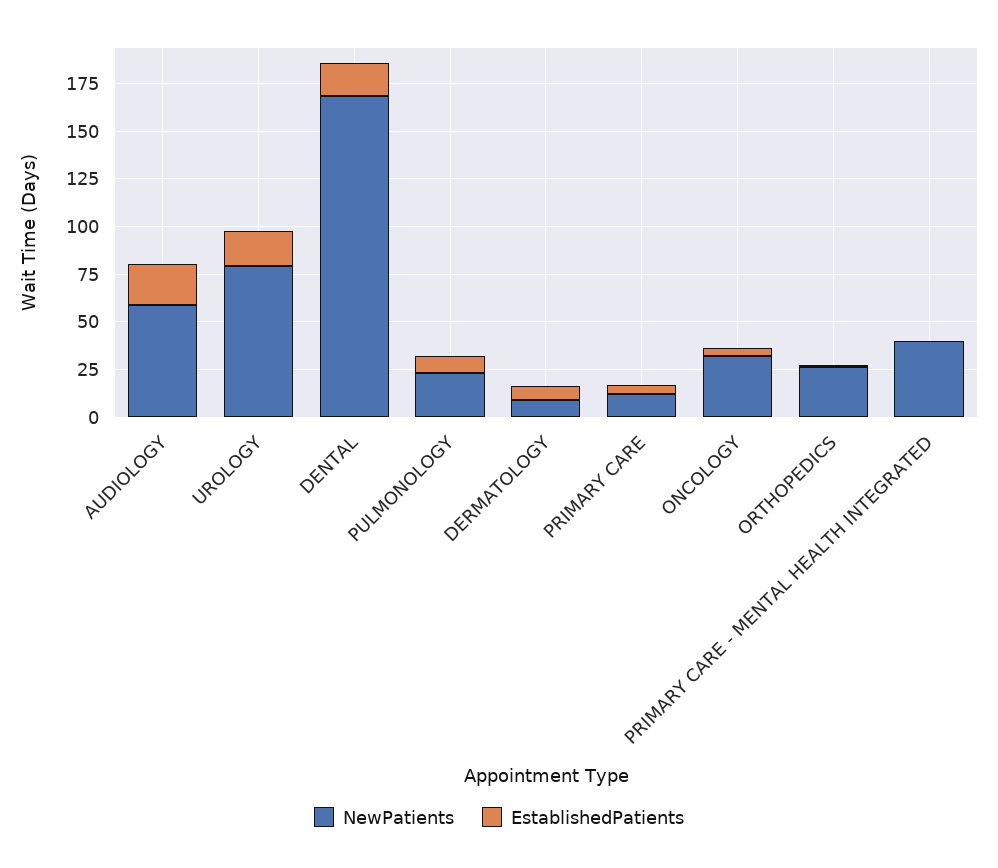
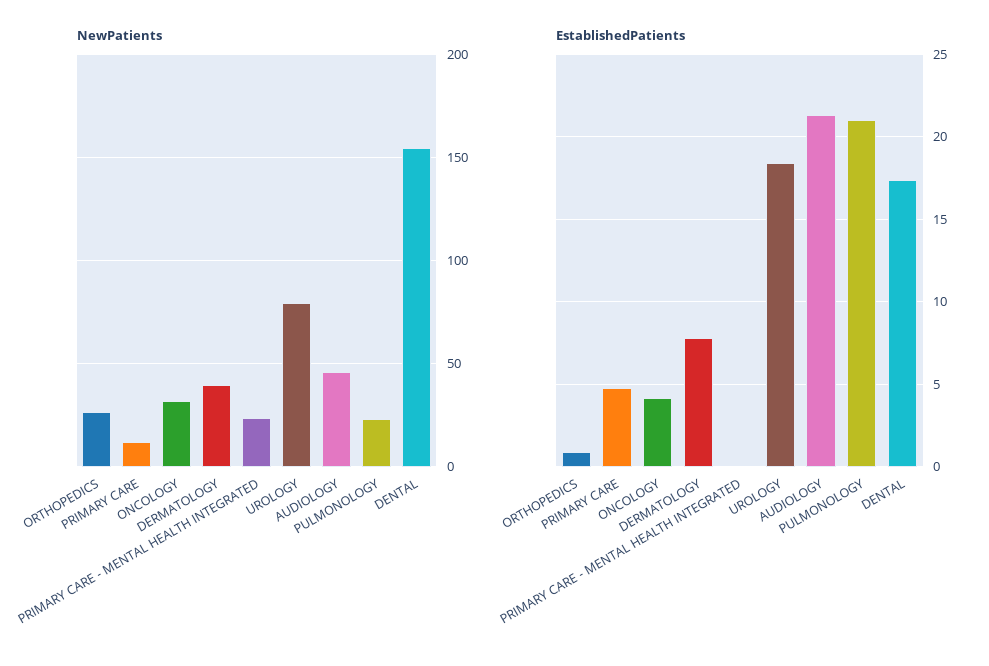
  {
    "NewPatients": {
-     "AUDIOLOGY": 60,
+     "AUDIOLOGY": 45,
      "UROLOGY": 80,
-     "DENTAL": 170,
+     "DENTAL": 155,
      "PULMONOLOGY": 25,
-     "DERMATOLOGY": 10,
+     "DERMATOLOGY": 40,
      "PRIMARY CARE": 10,
      "ONCOLOGY": 30,
      "ORTHOPEDICS": 25,
-     "PRIMARY CARE - MENTAL HEALTH INTEGRATED": 40
+     "PRIMARY CARE - MENTAL HEALTH INTEGRATED": 25
    },
    "EstablishedPatients": {
      "AUDIOLOGY": 21.5,
      "UROLOGY": 18.5,
      "DENTAL": 17.5,
-     "PULMONOLOGY": 10,
+     "PULMONOLOGY": 21,
      "DERMATOLOGY": 8,
      "PRIMARY CARE": 5,
      "ONCOLOGY": 4,
      "ORTHOPEDICS": 1,
      "PRIMARY CARE - MENTAL HEALTH INTEGRATED": 0
    }
  }

